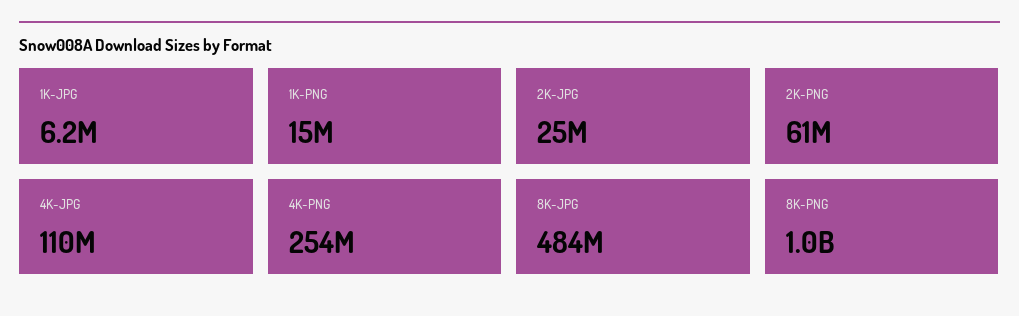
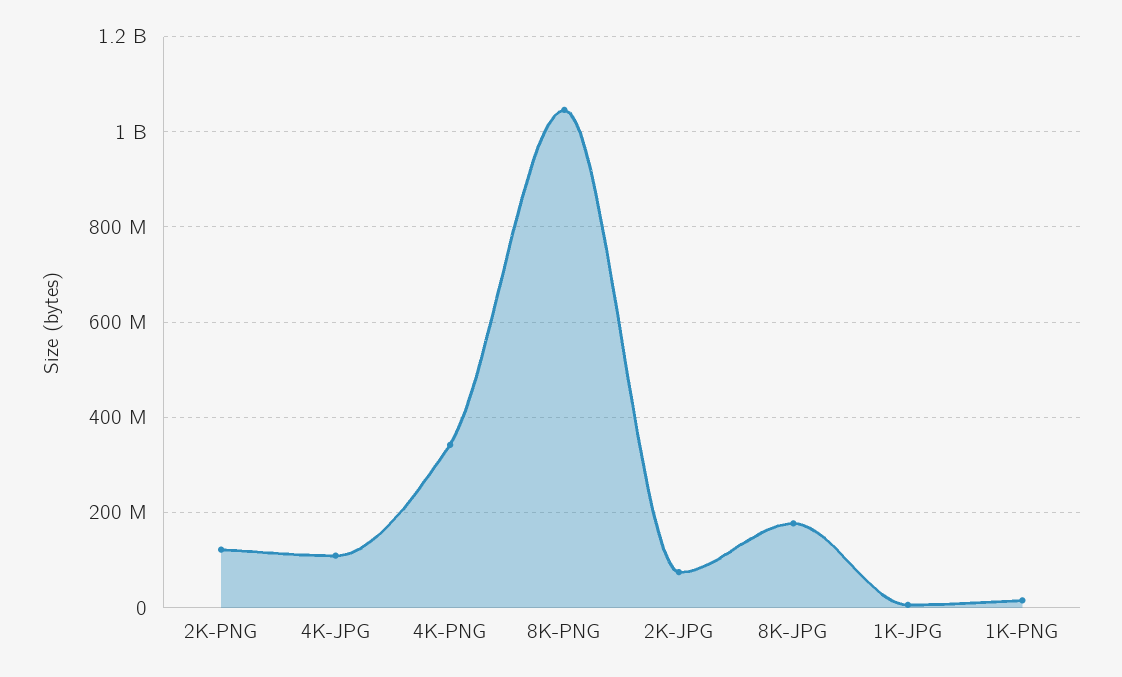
  {
    "1K-JPG": 6200000,
    "1K-PNG": 15000000,
-   "2K-JPG": 25000000,
+   "2K-JPG": 80000000,
-   "2K-PNG": 61000000,
+   "2K-PNG": 120000000,
    "4K-JPG": 110000000,
-   "4K-PNG": 254000000,
+   "4K-PNG": 340000000,
-   "8K-JPG": 484000000,
+   "8K-JPG": 180000000,
    "8K-PNG": 1000000000
  }

